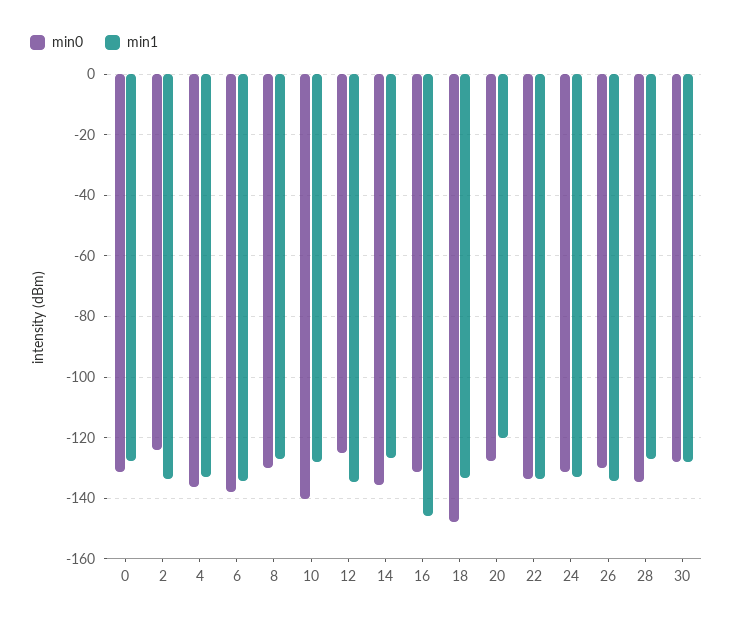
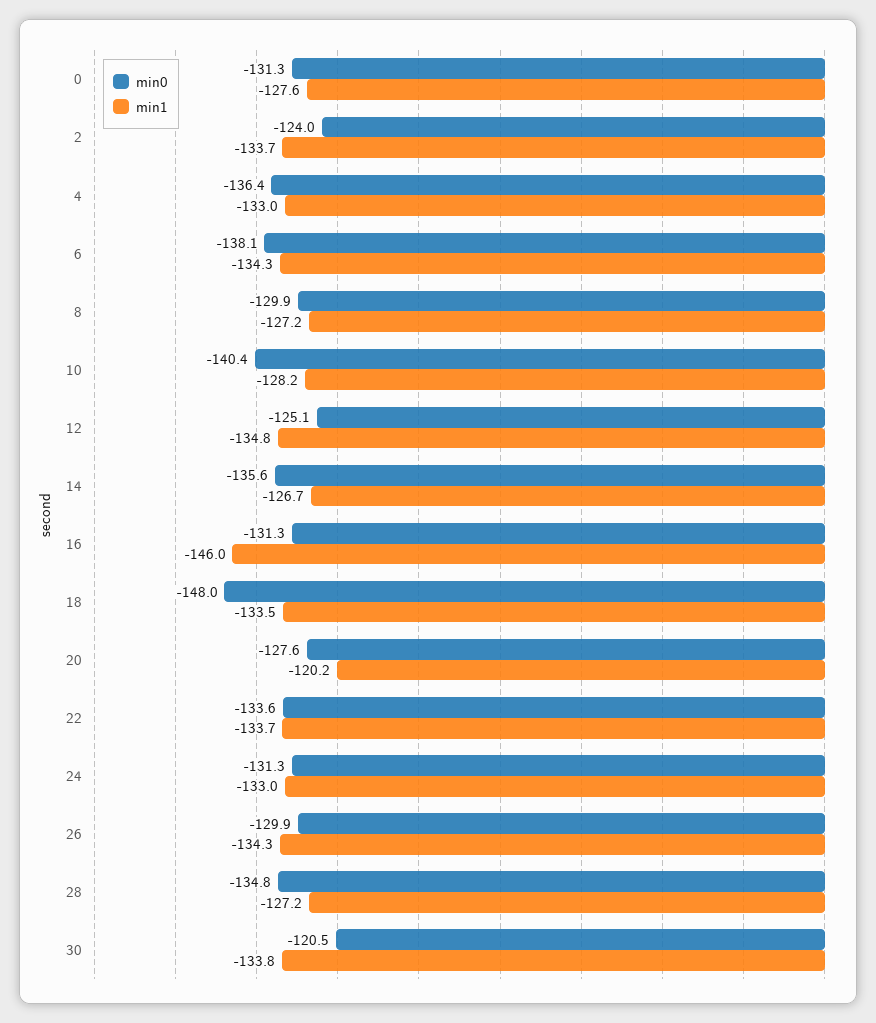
  {
    "min0": {
      "0": -131.3,
      "2": -124,
      "4": -136.4,
      "6": -138.1,
      "8": -129.9,
      "10": -140.4,
      "12": -125.1,
      "14": -135.6,
      "16": -131.3,
      "18": -148,
      "20": -127.6,
      "22": -133.6,
      "24": -131.3,
      "26": -129.9,
      "28": -134.8,
-     "30": -128
+     "30": -120.5
    },
    "min1": {
      "0": -127.6,
      "2": -133.7,
      "4": -133,
      "6": -134.3,
      "8": -127.2,
      "10": -128.2,
      "12": -134.8,
      "14": -126.7,
      "16": -146,
      "18": -133.5,
      "20": -120.2,
      "22": -133.7,
      "24": -133,
      "26": -134.3,
      "28": -127.2,
-     "30": -128
+     "30": -133.8
    }
  }

